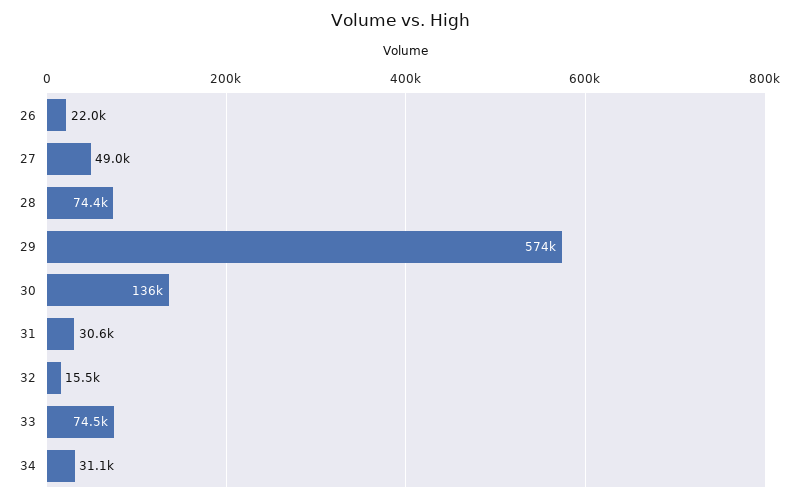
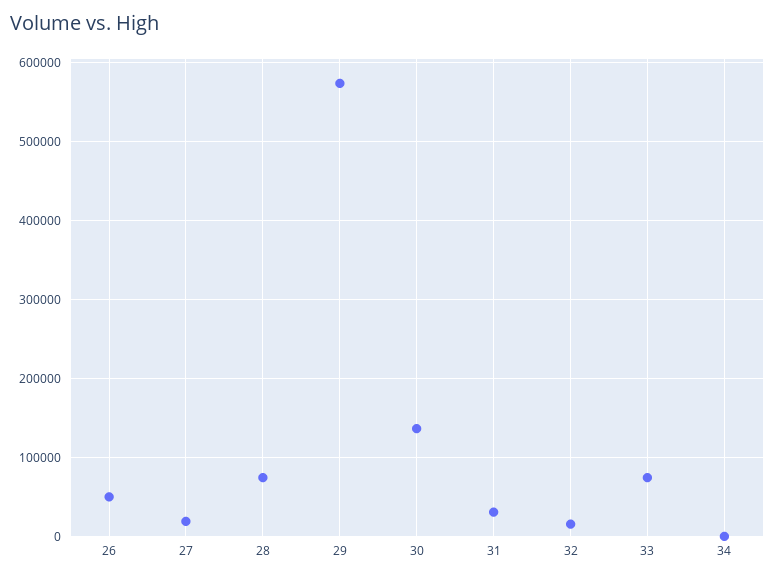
  {
-   "26": 22000,
+   "26": 50000,
-   "27": 49000,
+   "27": 20000,
    "28": 74400,
    "29": 574000,
    "30": 136000,
    "31": 30600,
    "32": 15500,
    "33": 74500,
-   "34": 31100
+   "34": 0
  }

